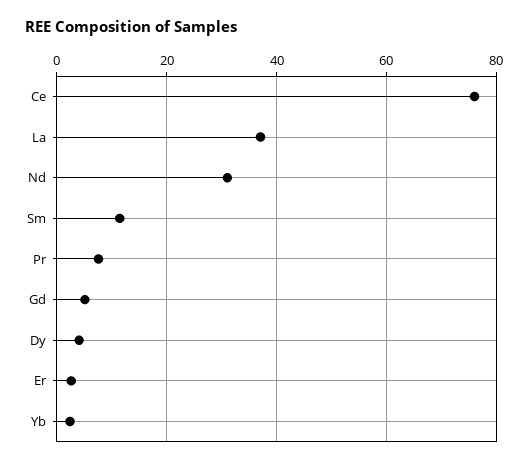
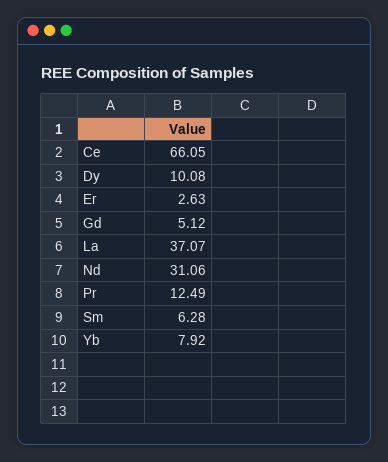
  {
-   "Ce": 76,
+   "Ce": 66.05,
    "La": 37.07,
    "Nd": 31.06,
-   "Sm": 12,
+   "Sm": 6.28,
-   "Pr": 8,
+   "Pr": 12.49,
    "Gd": 5.12,
-   "Dy": 4,
+   "Dy": 10.08,
    "Er": 2.63,
-   "Yb": 2
+   "Yb": 7.92
  }

